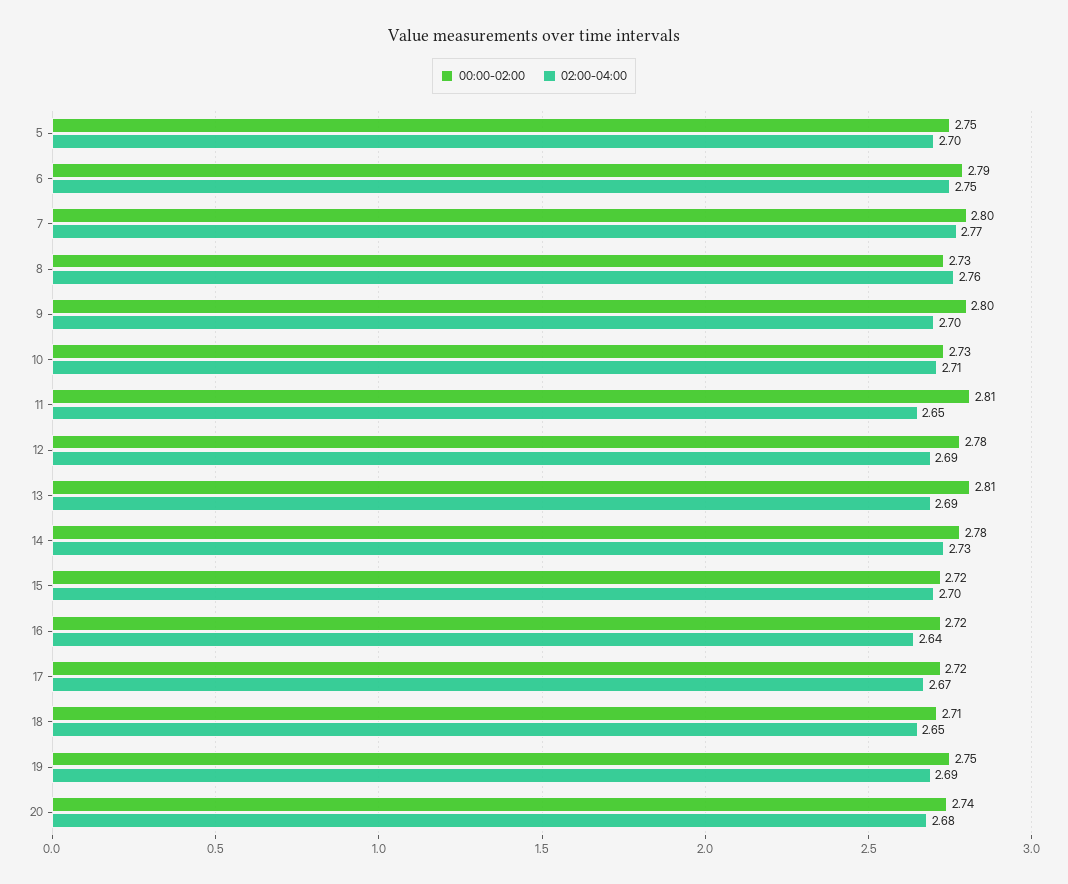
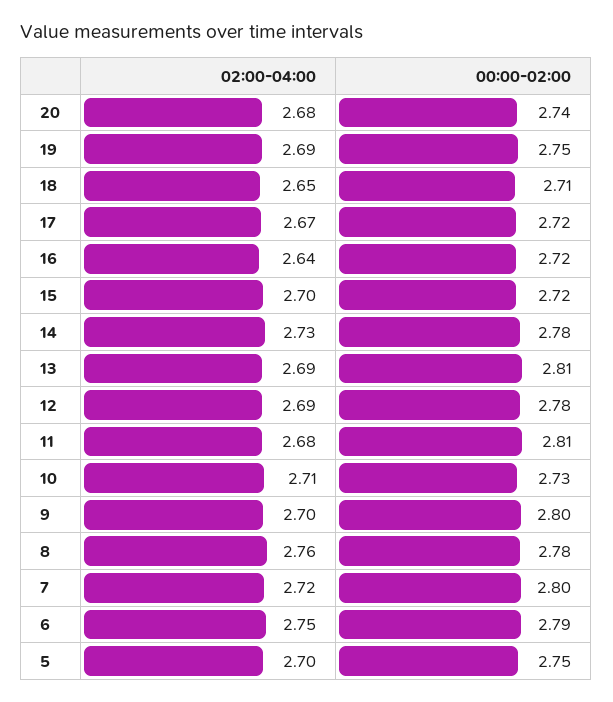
  {
    "00:00-02:00": {
      "5": 2.75,
      "6": 2.79,
      "7": 2.8,
-     "8": 2.73,
+     "8": 2.78,
      "9": 2.8,
      "10": 2.73,
      "11": 2.81,
      "12": 2.78,
      "13": 2.81,
      "14": 2.78,
      "15": 2.72,
      "16": 2.72,
      "17": 2.72,
      "18": 2.71,
      "19": 2.75,
      "20": 2.74
    },
    "02:00-04:00": {
      "5": 2.7,
      "6": 2.75,
-     "7": 2.77,
+     "7": 2.72,
      "8": 2.76,
      "9": 2.7,
      "10": 2.71,
-     "11": 2.65,
+     "11": 2.68,
      "12": 2.69,
      "13": 2.69,
      "14": 2.73,
      "15": 2.7,
      "16": 2.64,
      "17": 2.67,
      "18": 2.65,
      "19": 2.69,
      "20": 2.68
    }
  }

